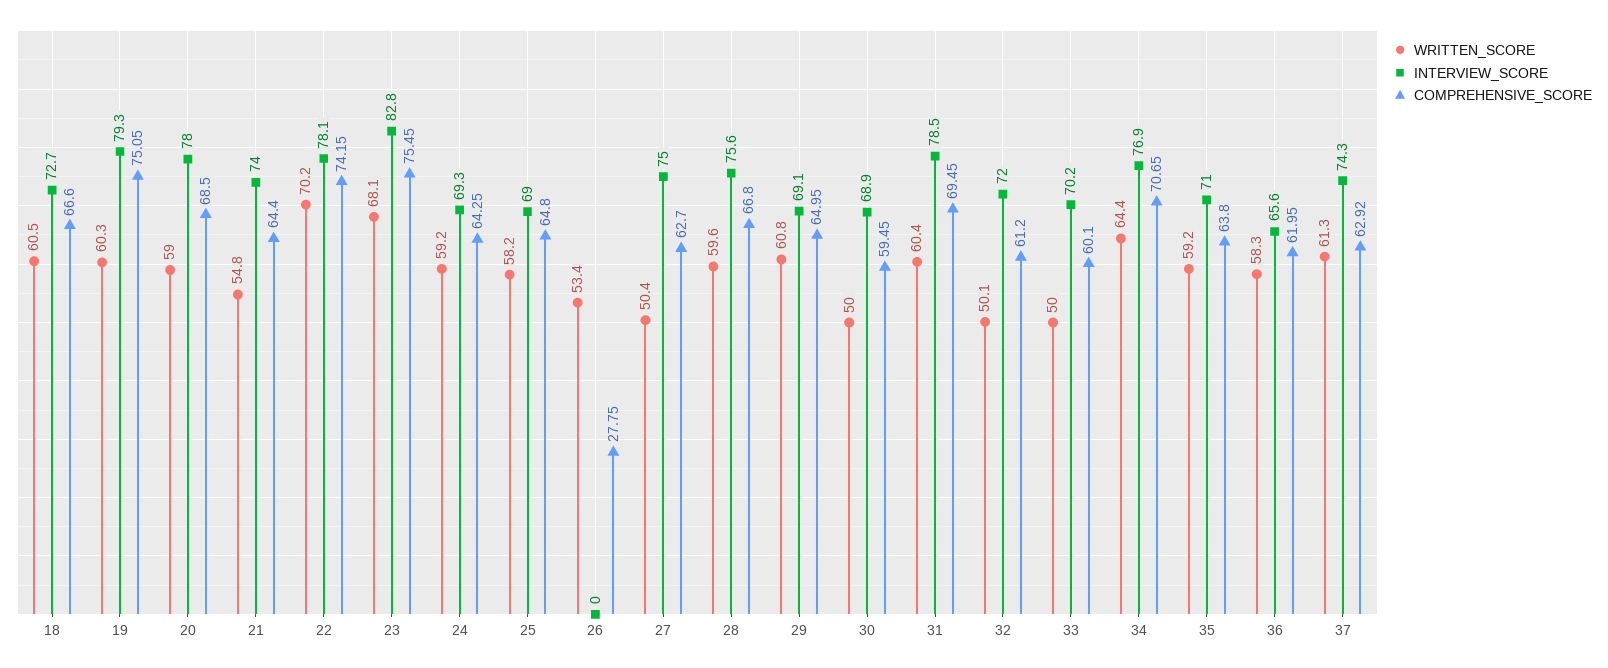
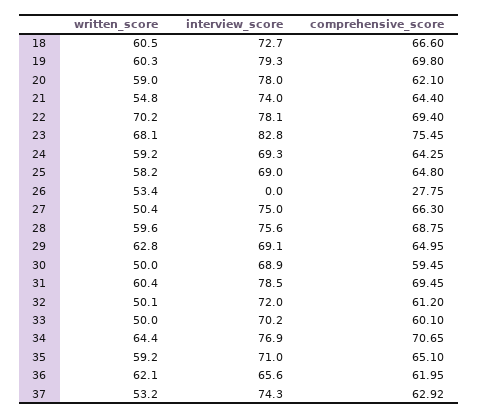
  {
    "WRITTEN_SCORE": {
      "18": 60.5,
      "19": 60.3,
      "20": 59,
      "21": 54.8,
      "22": 70.2,
      "23": 68.1,
      "24": 59.2,
      "25": 58.2,
      "26": 53.4,
      "27": 50.4,
      "28": 59.6,
-     "29": 60.8,
+     "29": 62.8,
      "30": 50,
      "31": 60.4,
      "32": 50.1,
      "33": 50,
      "34": 64.4,
      "35": 59.2,
-     "36": 58.3,
+     "36": 62.1,
-     "37": 61.3
+     "37": 53.2
    },
    "INTERVIEW_SCORE": {
      "18": 72.7,
      "19": 79.3,
      "20": 78,
      "21": 74,
      "22": 78.1,
      "23": 82.8,
      "24": 69.3,
      "25": 69,
      "26": 0,
      "27": 75,
      "28": 75.6,
      "29": 69.1,
      "30": 68.9,
      "31": 78.5,
      "32": 72,
      "33": 70.2,
      "34": 76.9,
      "35": 71,
      "36": 65.6,
      "37": 74.3
    },
    "COMPREHENSIVE_SCORE": {
      "18": 66.6,
-     "19": 75.05,
+     "19": 69.8,
-     "20": 68.5,
+     "20": 62.1,
      "21": 64.4,
-     "22": 74.15,
+     "22": 69.4,
      "23": 75.45,
      "24": 64.25,
      "25": 64.8,
      "26": 27.75,
-     "27": 62.7,
+     "27": 66.3,
-     "28": 66.8,
+     "28": 68.75,
      "29": 64.95,
      "30": 59.45,
      "31": 69.45,
      "32": 61.2,
      "33": 60.1,
      "34": 70.65,
-     "35": 63.8,
+     "35": 65.1,
      "36": 61.95,
      "37": 62.92
    }
  }

